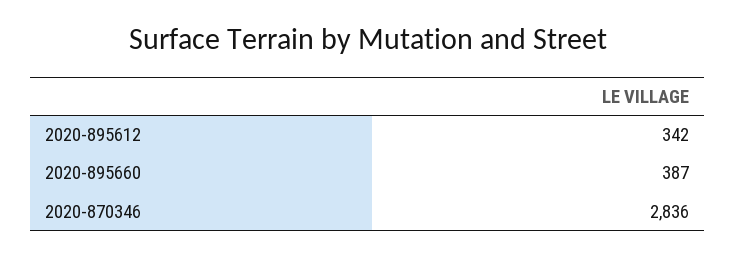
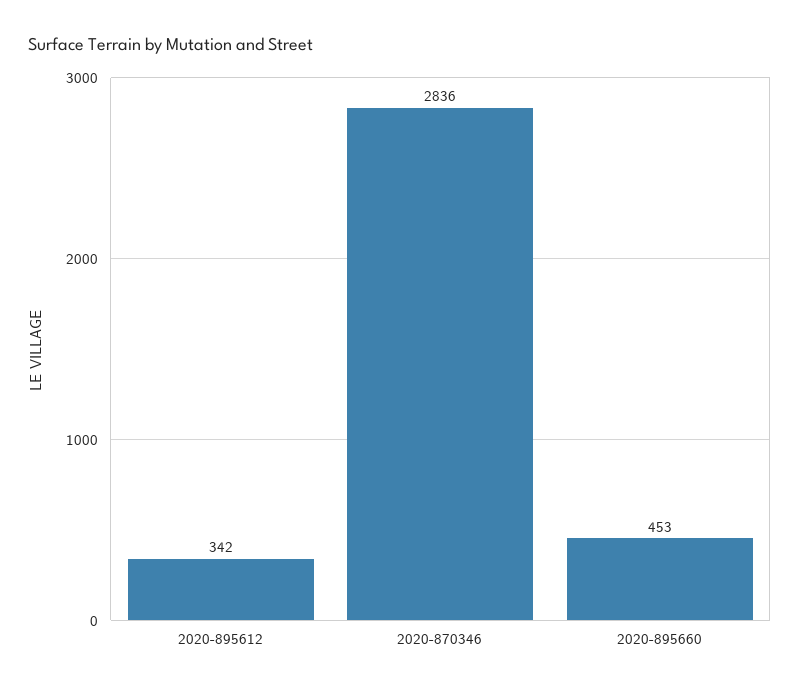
  {
    "2020-895612": 342,
-   "2020-895660": 387,
+   "2020-895660": 453,
    "2020-870346": 2836
  }

